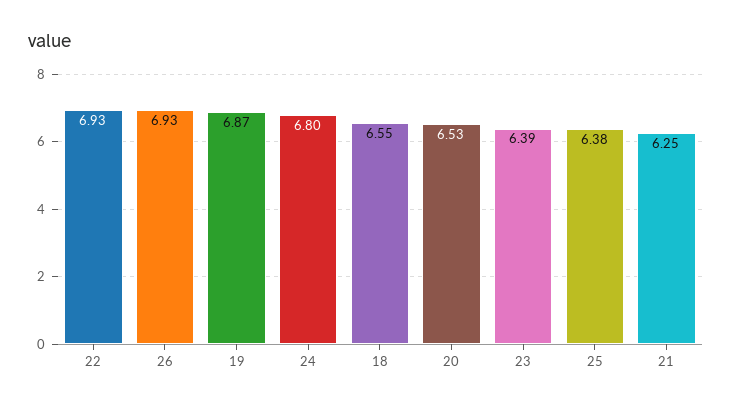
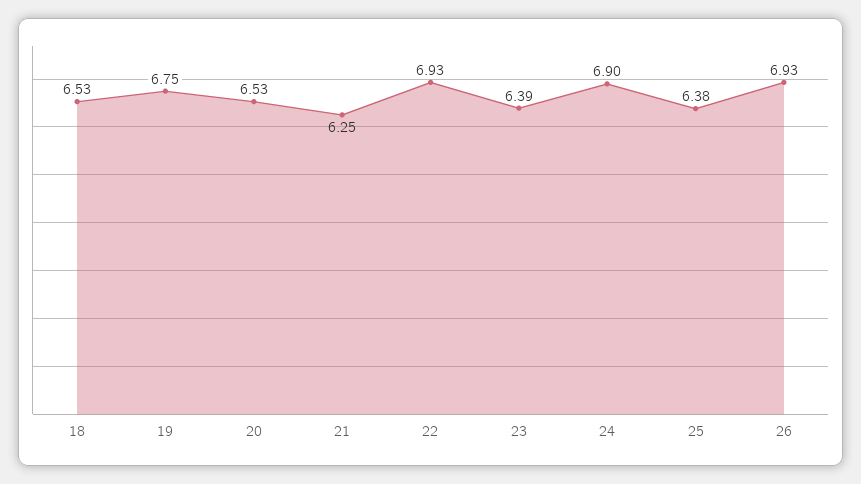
  {
    "22": 6.93,
    "26": 6.93,
-   "19": 6.87,
+   "19": 6.75,
-   "24": 6.8,
+   "24": 6.9,
-   "18": 6.55,
+   "18": 6.53,
    "20": 6.53,
    "23": 6.39,
    "25": 6.38,
    "21": 6.25
  }

